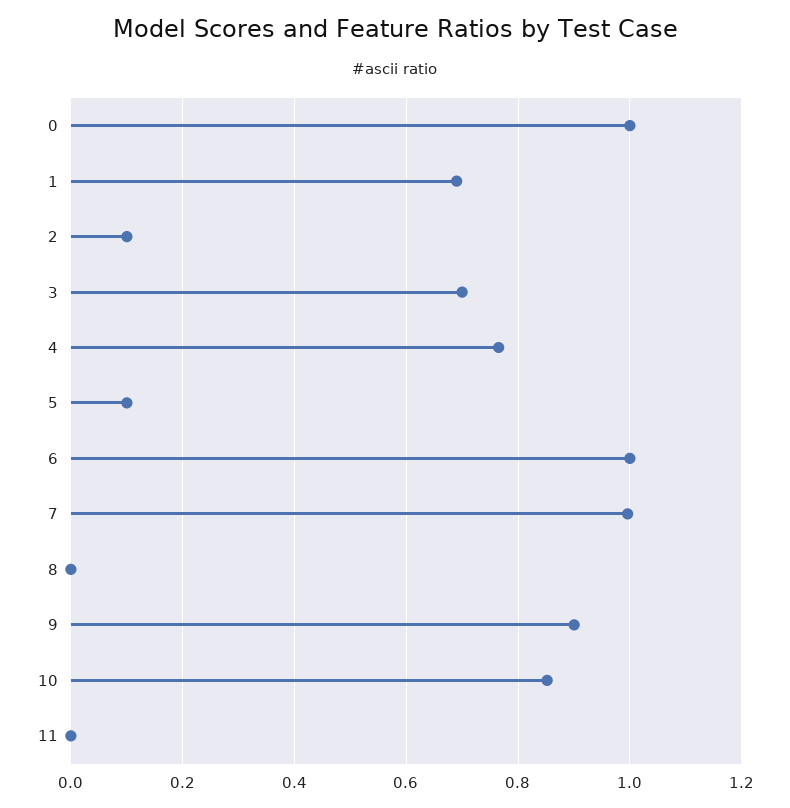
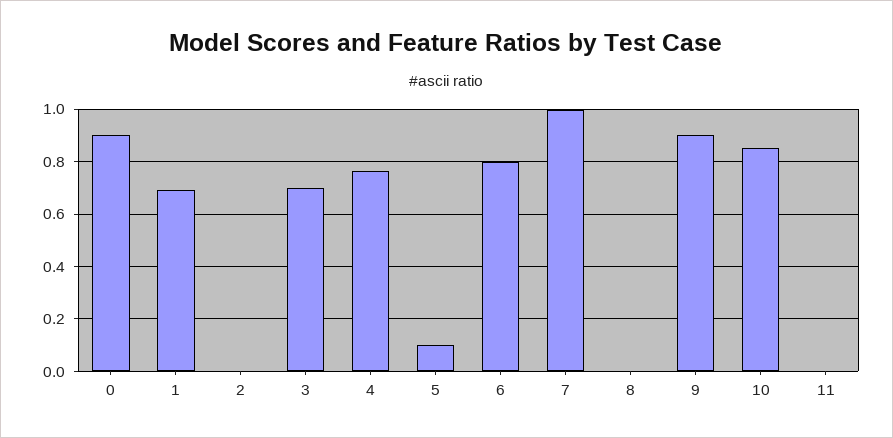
  {
-   "0": 1,
+   "0": 0.9,
    "1": 0.7,
-   "2": 0.1,
+   "2": 0,
    "3": 0.7,
    "4": 0.76,
    "5": 0.1,
-   "6": 1,
+   "6": 0.8,
    "7": 1,
    "8": 0,
    "9": 0.9,
    "10": 0.86,
    "11": 0
  }

